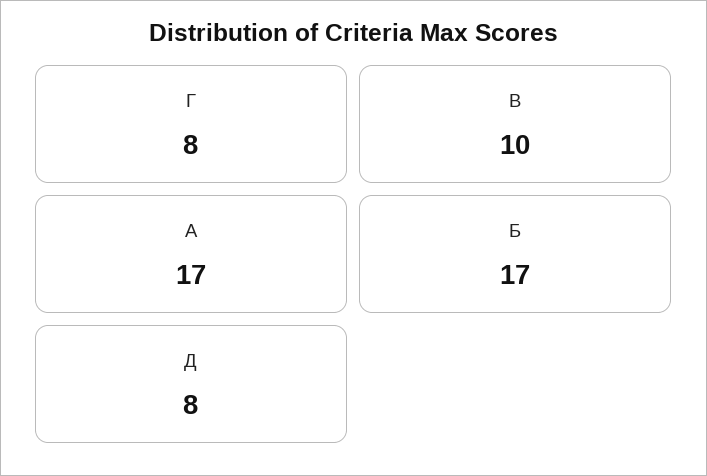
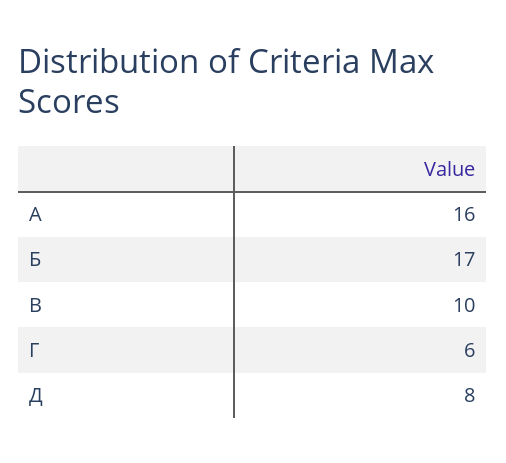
  {
-   "Г": 8,
+   "Г": 6,
    "В": 10,
-   "А": 17,
+   "А": 16,
    "Б": 17,
    "Д": 8
  }

